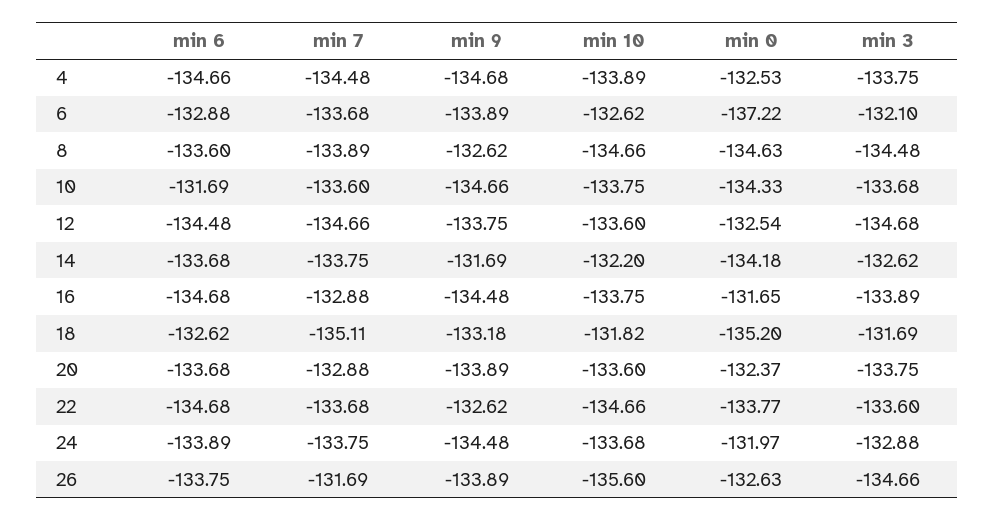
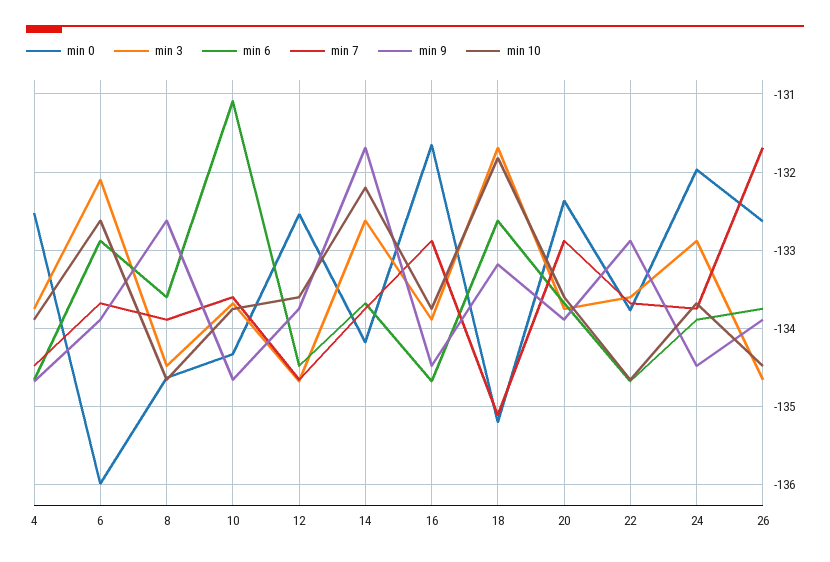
  {
    "min 6": {
      "4": -134.66,
      "6": -132.88,
      "8": -133.6,
-     "10": -131.69,
+     "10": -131.1,
      "12": -134.48,
      "14": -133.68,
      "16": -134.68,
      "18": -132.62,
      "20": -133.68,
      "22": -134.68,
      "24": -133.89,
      "26": -133.75
    },
    "min 7": {
      "4": -134.48,
      "6": -133.68,
      "8": -133.89,
      "10": -133.6,
      "12": -134.66,
      "14": -133.75,
      "16": -132.88,
      "18": -135.11,
      "20": -132.88,
      "22": -133.68,
      "24": -133.75,
      "26": -131.69
    },
    "min 9": {
      "4": -134.68,
      "6": -133.89,
      "8": -132.62,
      "10": -134.66,
      "12": -133.75,
      "14": -131.69,
      "16": -134.48,
      "18": -133.18,
      "20": -133.89,
-     "22": -132.62,
+     "22": -132.9,
      "24": -134.48,
      "26": -133.89
    },
    "min 10": {
      "4": -133.89,
      "6": -132.62,
      "8": -134.66,
      "10": -133.75,
      "12": -133.6,
      "14": -132.2,
      "16": -133.75,
      "18": -131.82,
      "20": -133.6,
      "22": -134.66,
      "24": -133.68,
-     "26": -135.6
+     "26": -134.5
    },
    "min 0": {
      "4": -132.53,
-     "6": -137.22,
+     "6": -136,
      "8": -134.63,
      "10": -134.33,
      "12": -132.54,
      "14": -134.18,
      "16": -131.65,
      "18": -135.2,
      "20": -132.37,
      "22": -133.77,
      "24": -131.97,
      "26": -132.63
    },
    "min 3": {
      "4": -133.75,
      "6": -132.1,
      "8": -134.48,
      "10": -133.68,
      "12": -134.68,
      "14": -132.62,
      "16": -133.89,
      "18": -131.69,
      "20": -133.75,
      "22": -133.6,
      "24": -132.88,
      "26": -134.66
    }
  }

